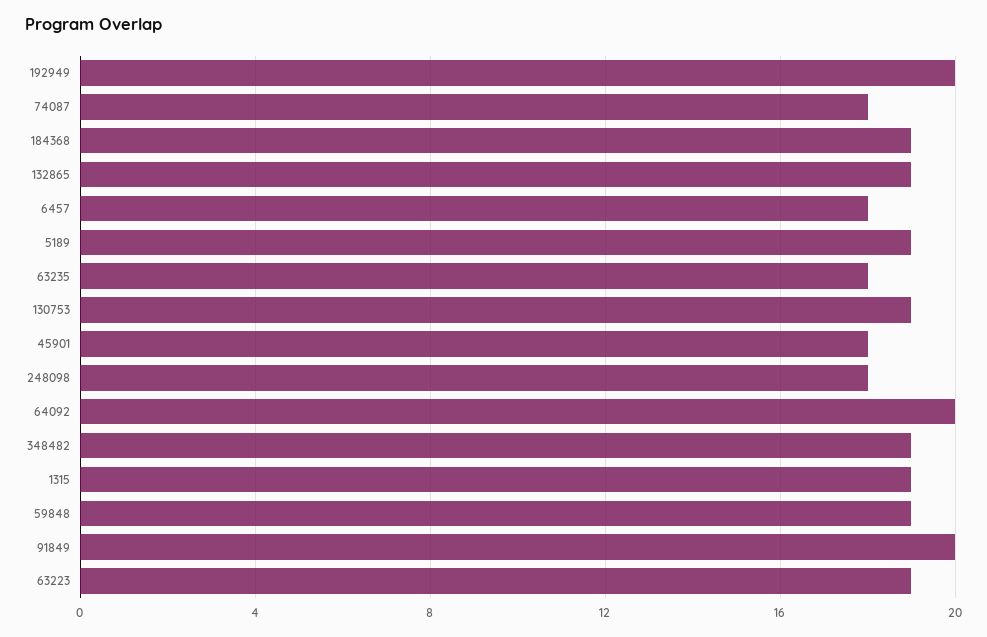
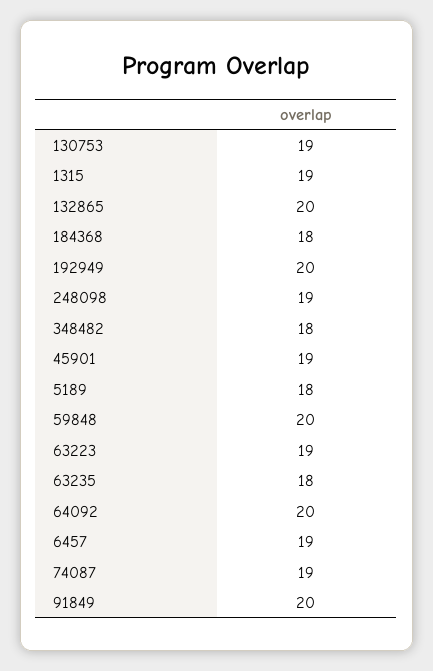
  {
    "192949": 20,
-   "74087": 18,
+   "74087": 19,
-   "184368": 19,
+   "184368": 18,
-   "132865": 19,
+   "132865": 20,
-   "6457": 18,
+   "6457": 19,
-   "5189": 19,
+   "5189": 18,
    "63235": 18,
    "130753": 19,
-   "45901": 18,
+   "45901": 19,
-   "248098": 18,
+   "248098": 19,
    "64092": 20,
-   "348482": 19,
+   "348482": 18,
    "1315": 19,
-   "59848": 19,
+   "59848": 20,
    "91849": 20,
    "63223": 19
  }

